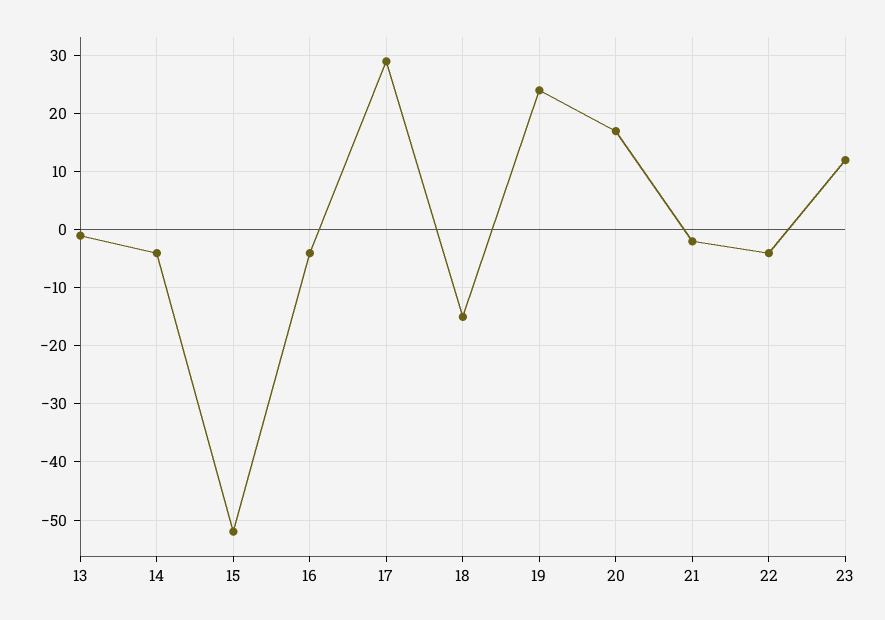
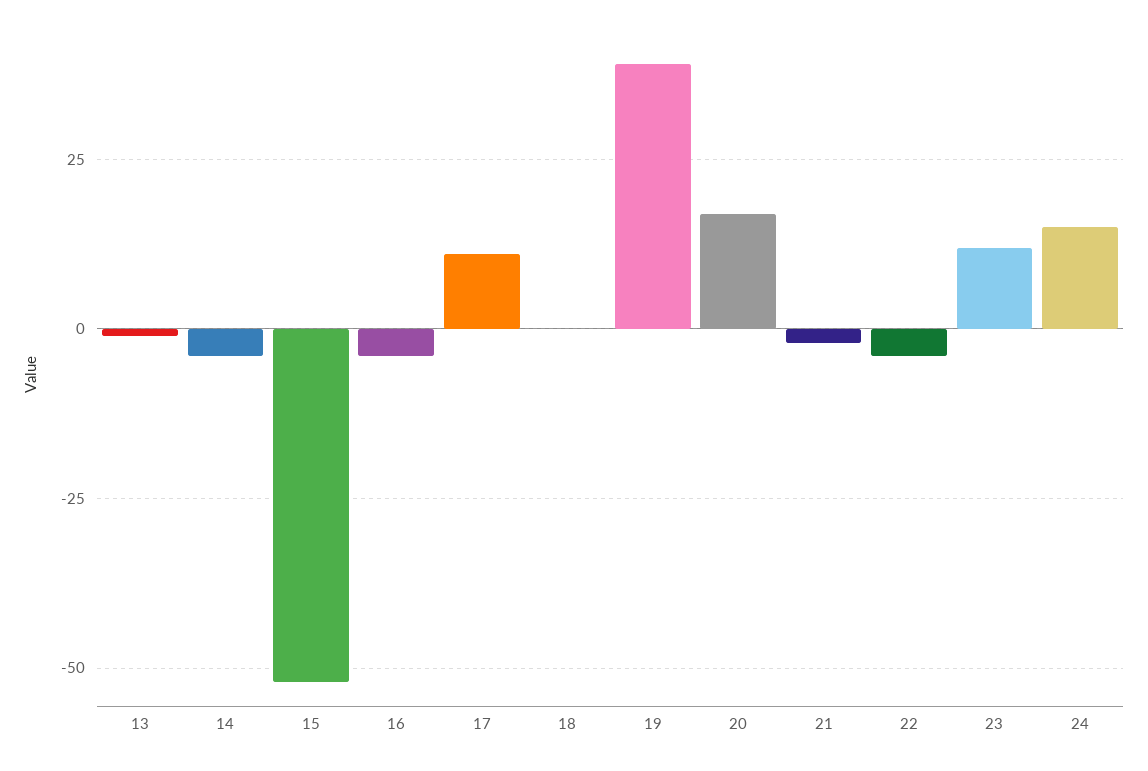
  {
    "13": 0,
    "14": -5,
    "15": -50,
    "16": -5,
-   "17": 30,
+   "17": 10,
-   "18": -15,
+   "18": 0,
-   "19": 25,
+   "19": 40,
    "20": 15,
    "21": 0,
    "22": -5,
-   "23": 10
+   "23": 10,
+   "24": 15
  }

